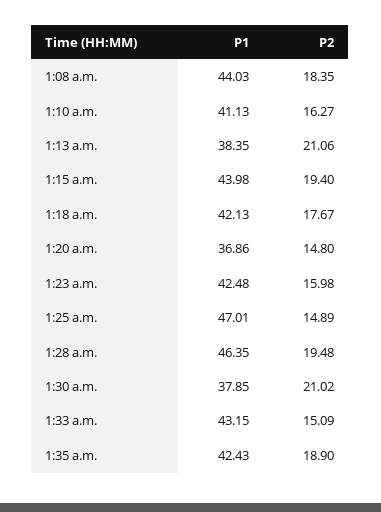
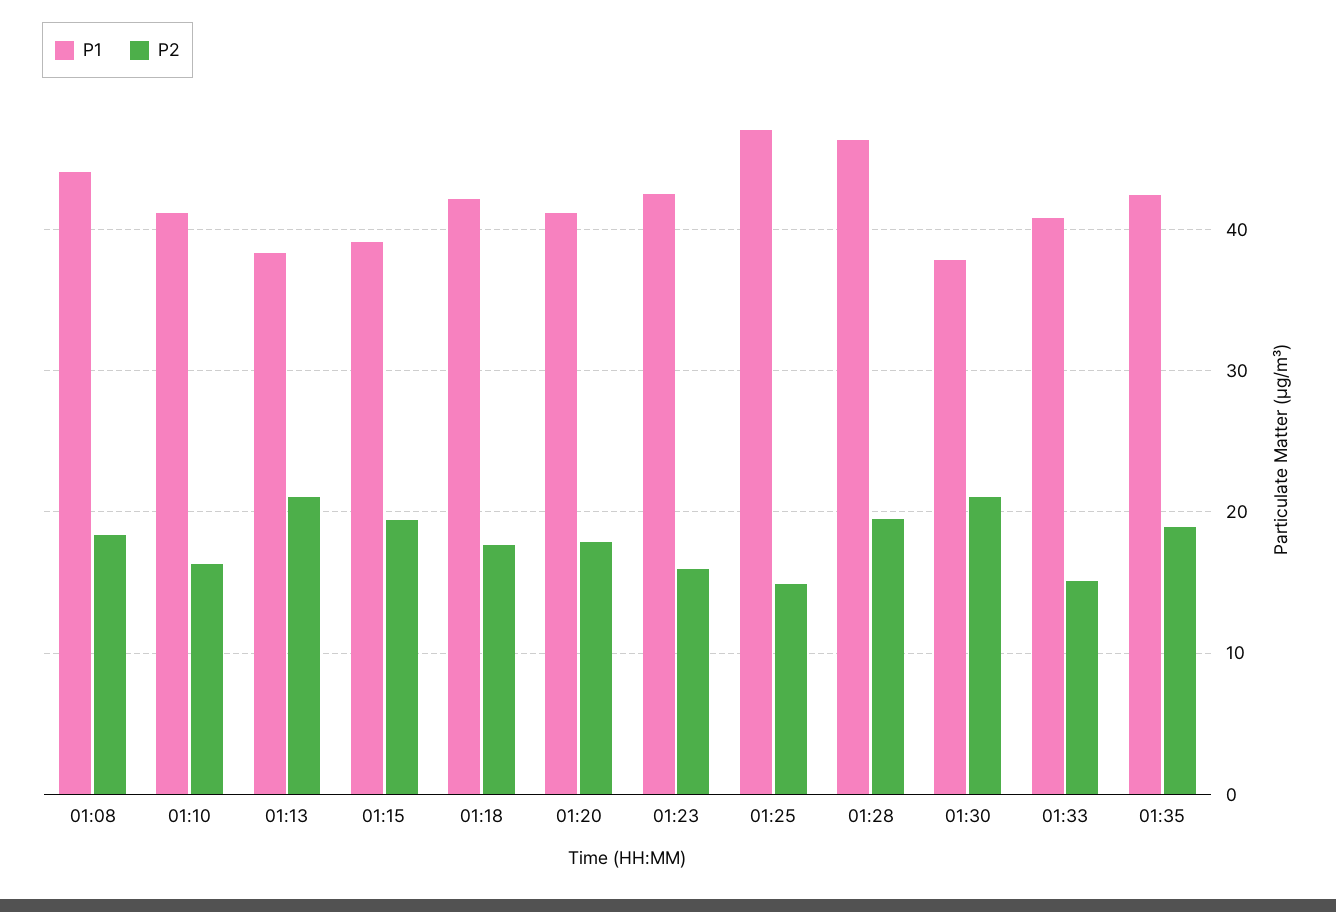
  {
    "P1": {
      "1:08 a.m.": 44.03,
      "1:10 a.m.": 41.13,
      "1:13 a.m.": 38.35,
-     "1:15 a.m.": 43.98,
+     "1:15 a.m.": 39,
      "1:18 a.m.": 42.13,
-     "1:20 a.m.": 36.86,
+     "1:20 a.m.": 41,
      "1:23 a.m.": 42.48,
      "1:25 a.m.": 47.01,
      "1:28 a.m.": 46.35,
      "1:30 a.m.": 37.85,
-     "1:33 a.m.": 43.15,
+     "1:33 a.m.": 41,
      "1:35 a.m.": 42.43
    },
    "P2": {
      "1:08 a.m.": 18.35,
      "1:10 a.m.": 16.27,
      "1:13 a.m.": 21.06,
      "1:15 a.m.": 19.4,
      "1:18 a.m.": 17.67,
-     "1:20 a.m.": 14.8,
+     "1:20 a.m.": 18,
      "1:23 a.m.": 15.98,
      "1:25 a.m.": 14.89,
      "1:28 a.m.": 19.48,
      "1:30 a.m.": 21.02,
      "1:33 a.m.": 15.09,
      "1:35 a.m.": 18.9
    }
  }

